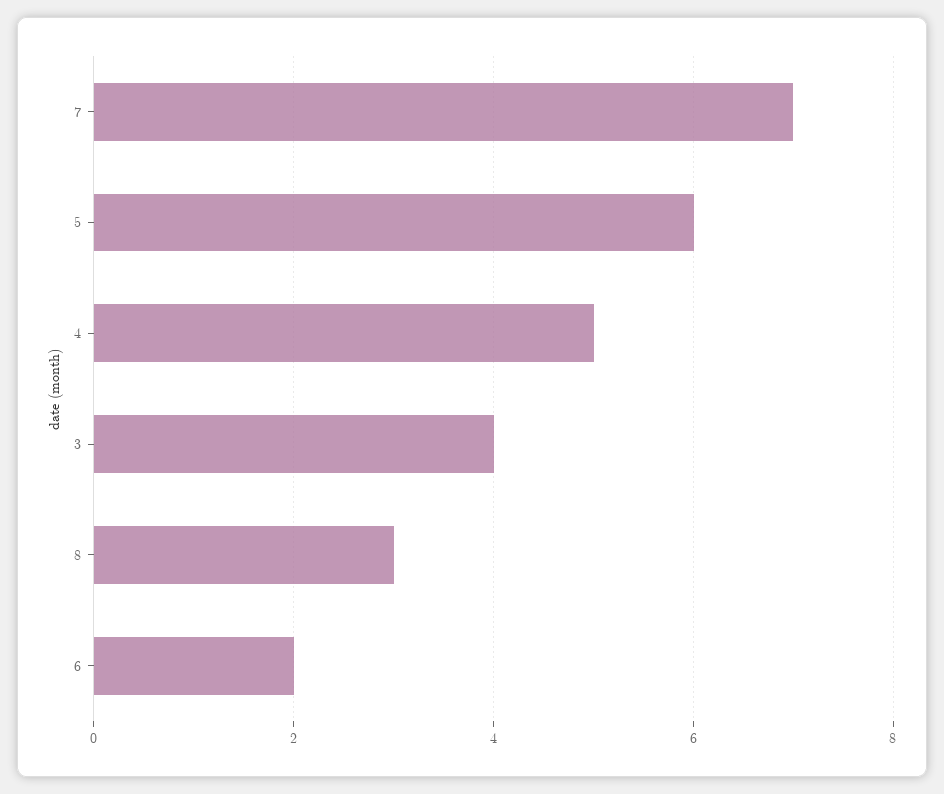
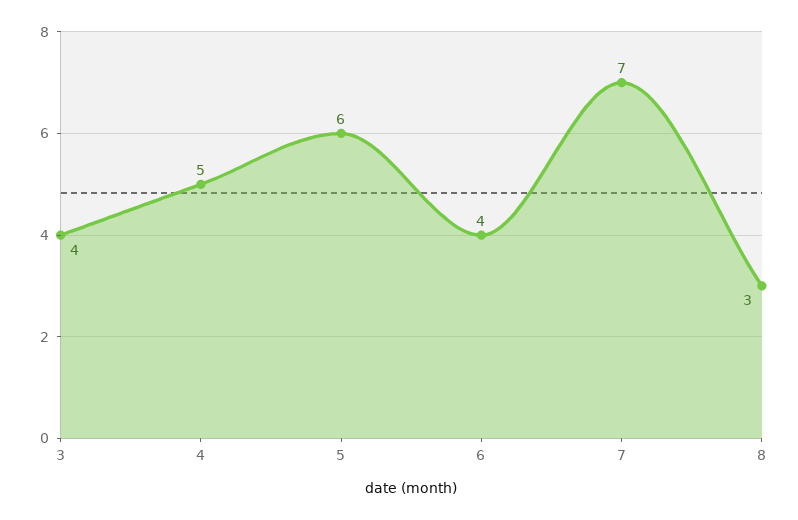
  {
    "7": 7,
    "5": 6,
    "4": 5,
    "3": 4,
    "8": 3,
-   "6": 2
+   "6": 4
  }

